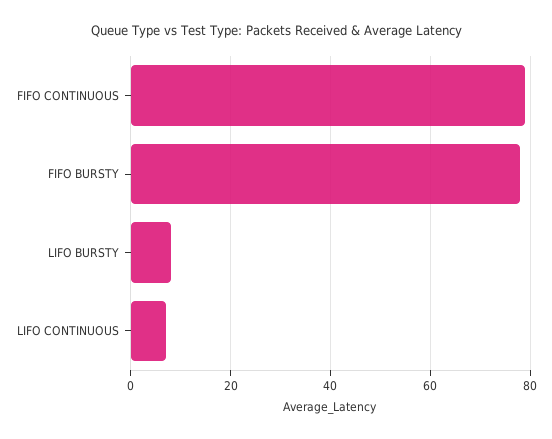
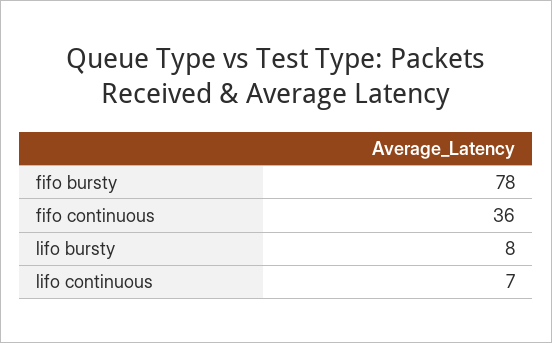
  {
-   "FIFO CONTINUOUS": 80,
+   "FIFO CONTINUOUS": 36,
    "FIFO BURSTY": 78,
    "LIFO BURSTY": 8,
    "LIFO CONTINUOUS": 7
  }

